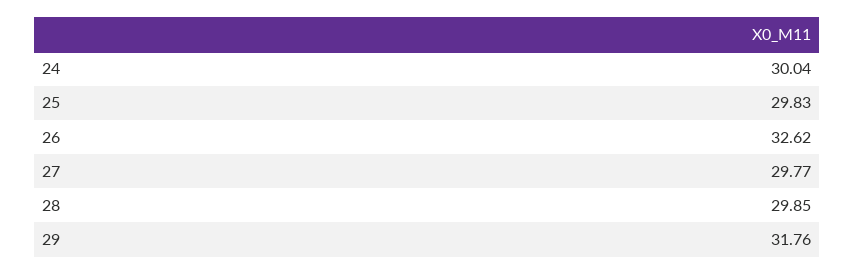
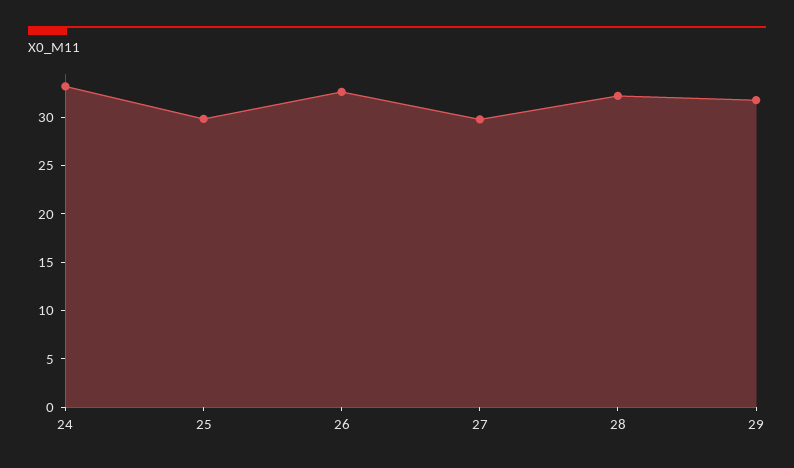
  {
-   "24": 30.04,
+   "24": 33,
    "25": 29.83,
    "26": 32.62,
    "27": 29.77,
-   "28": 29.85,
+   "28": 32,
    "29": 31.76
  }

